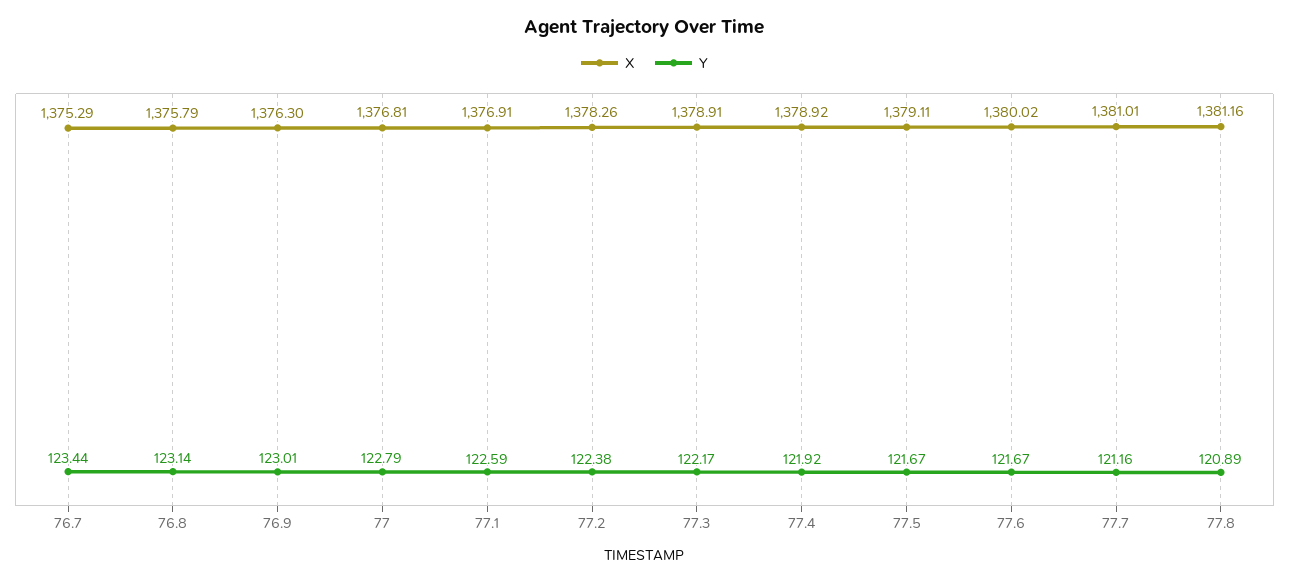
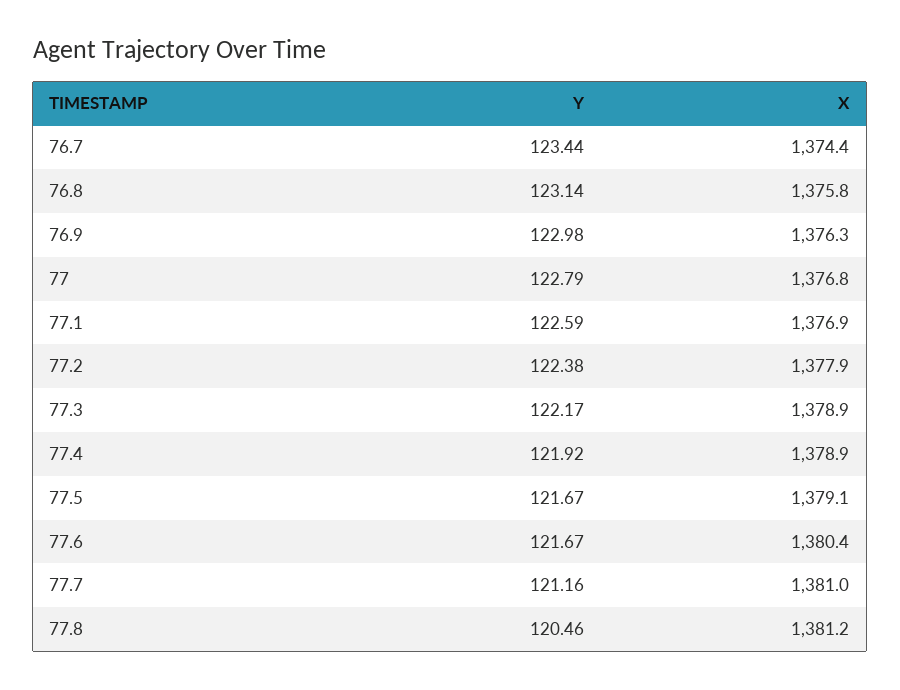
  {
    "X": {
-     "76.7": 1375.29,
+     "76.7": 1374.4,
      "76.8": 1375.79,
      "76.9": 1376.3,
      "77": 1376.81,
      "77.1": 1376.91,
-     "77.2": 1378.26,
+     "77.2": 1377.9,
      "77.3": 1378.91,
      "77.4": 1378.92,
      "77.5": 1379.11,
-     "77.6": 1380.02,
+     "77.6": 1380.4,
      "77.7": 1381.01,
      "77.8": 1381.16
    },
    "Y": {
      "76.7": 123.44,
      "76.8": 123.14,
-     "76.9": 123.01,
+     "76.9": 122.98,
      "77": 122.79,
      "77.1": 122.59,
      "77.2": 122.38,
      "77.3": 122.17,
      "77.4": 121.92,
      "77.5": 121.67,
      "77.6": 121.67,
      "77.7": 121.16,
-     "77.8": 120.89
+     "77.8": 120.46
    }
  }

